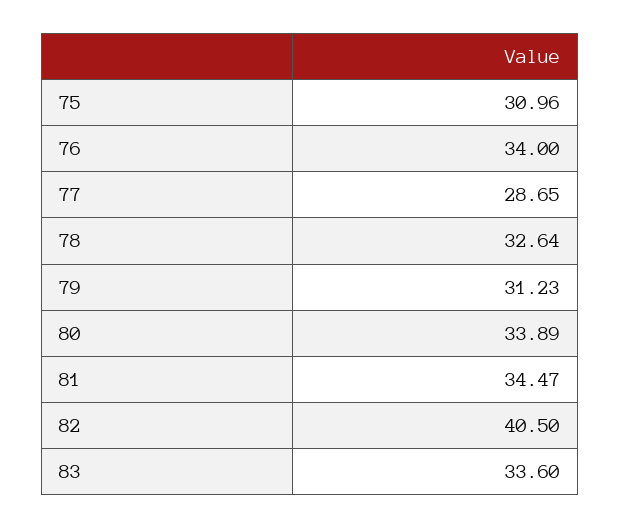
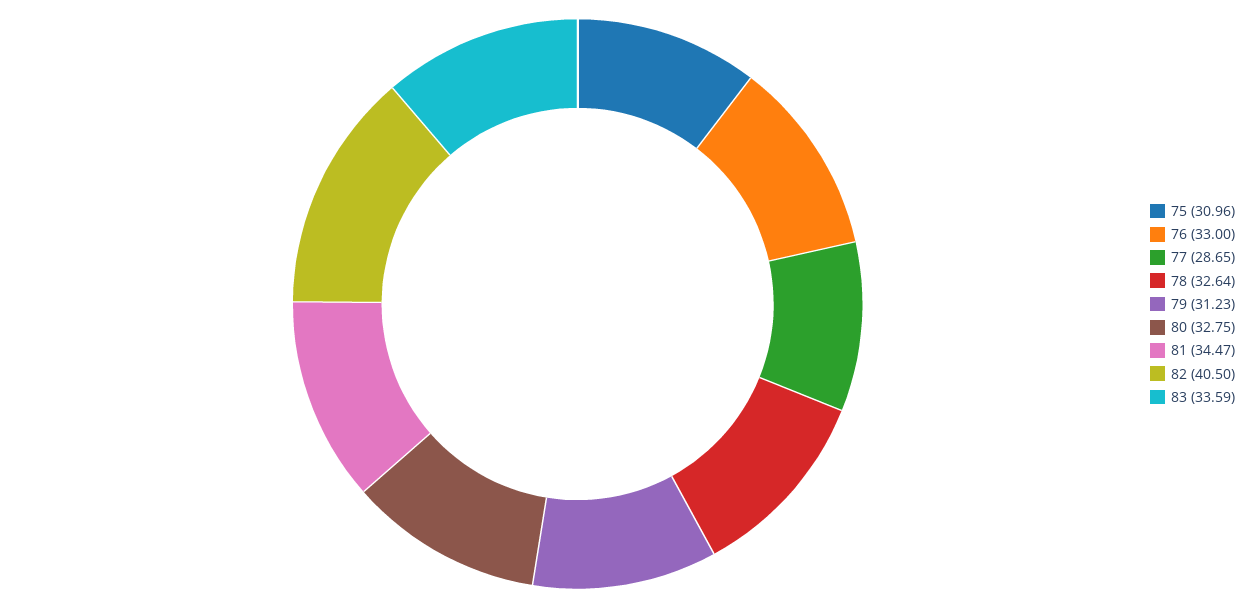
  {
    "75": 30.96,
-   "76": 34,
+   "76": 33,
    "77": 28.65,
    "78": 32.64,
    "79": 31.23,
-   "80": 33.89,
+   "80": 32.75,
    "81": 34.47,
    "82": 40.5,
-   "83": 33.6
+   "83": 33.59
  }

